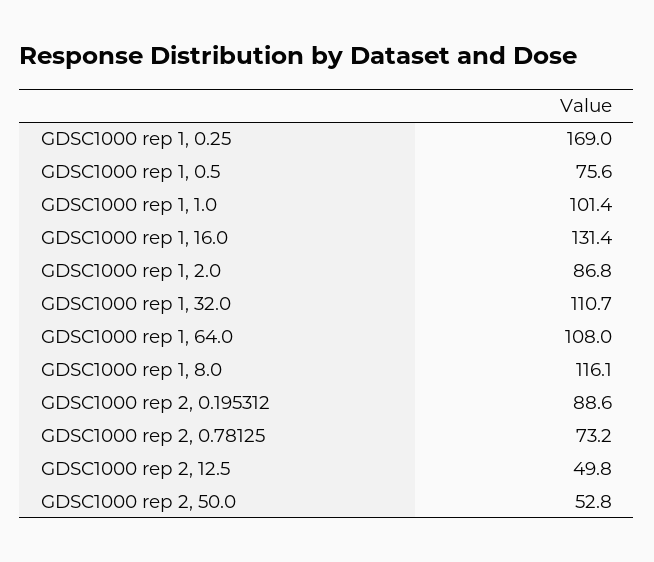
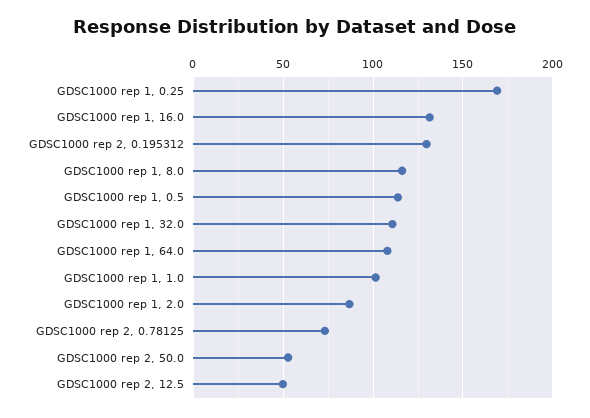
  {
    "GDSC1000 rep 1, 0.25": 169,
-   "GDSC1000 rep 1, 0.5": 75.6,
+   "GDSC1000 rep 1, 0.5": 115,
    "GDSC1000 rep 1, 1.0": 101.4,
    "GDSC1000 rep 1, 16.0": 131.4,
    "GDSC1000 rep 1, 2.0": 86.8,
    "GDSC1000 rep 1, 32.0": 110.7,
    "GDSC1000 rep 1, 64.0": 108,
    "GDSC1000 rep 1, 8.0": 116.1,
-   "GDSC1000 rep 2, 0.195312": 88.6,
+   "GDSC1000 rep 2, 0.195312": 130,
    "GDSC1000 rep 2, 0.78125": 73.2,
    "GDSC1000 rep 2, 12.5": 49.8,
    "GDSC1000 rep 2, 50.0": 52.8
  }

